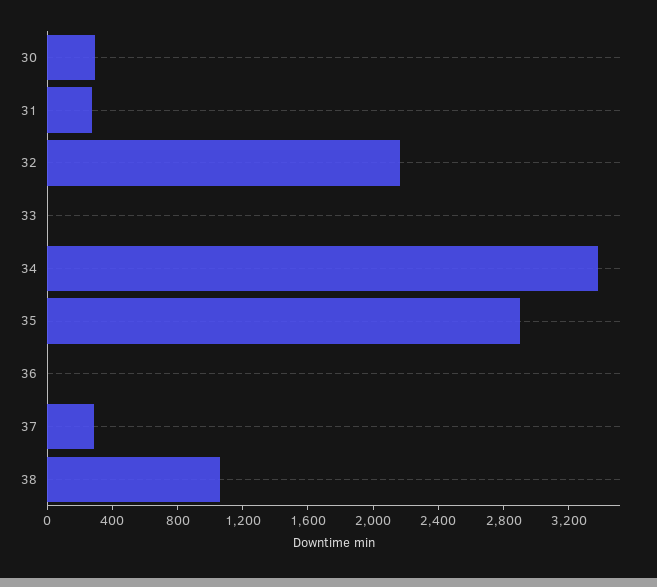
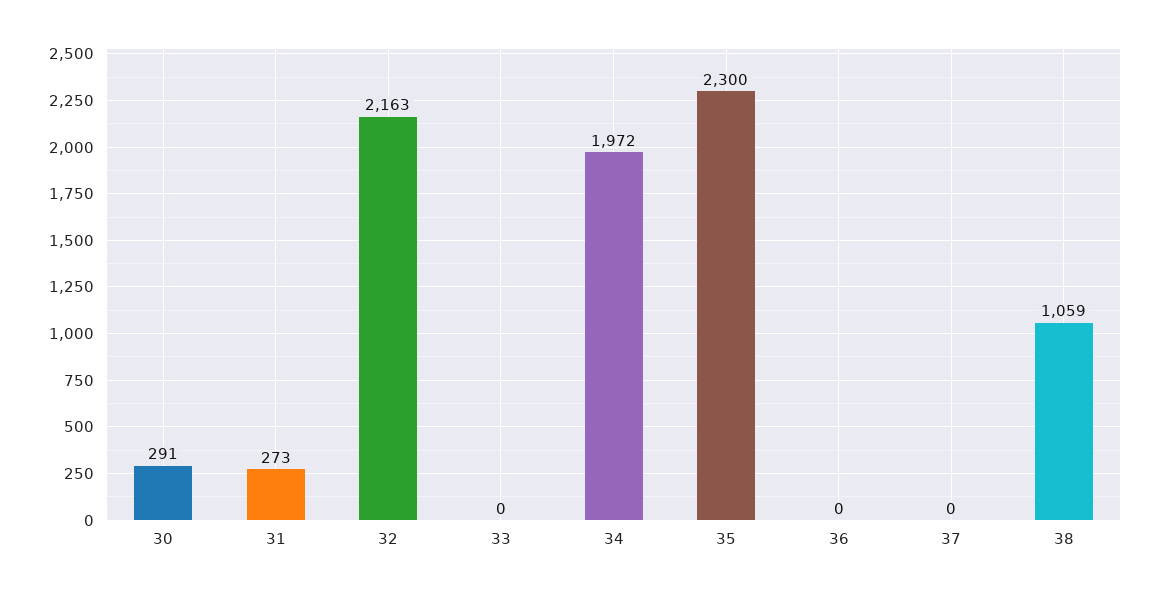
  {
    "30": 291,
    "31": 273,
    "32": 2163,
    "33": 0,
-   "34": 3400,
+   "34": 1972,
-   "35": 2900,
+   "35": 2300,
    "36": 0,
-   "37": 300,
+   "37": 0,
    "38": 1059
  }

